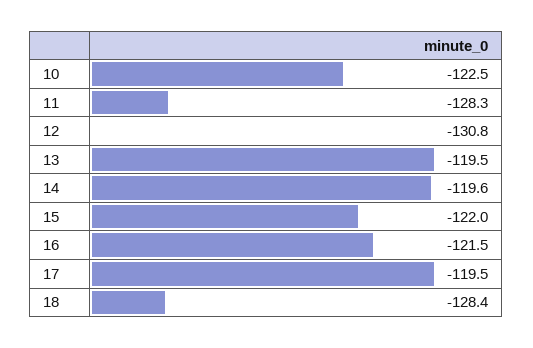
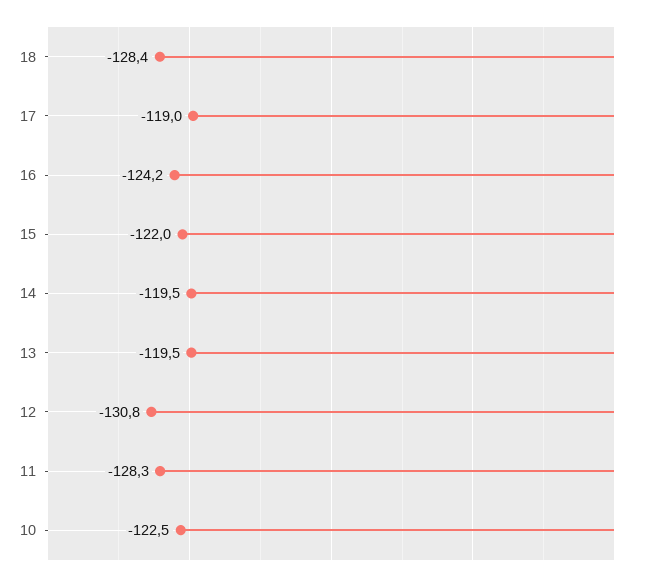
  {
    "10": -122.5,
    "11": -128.3,
    "12": -130.8,
    "13": -119.5,
-   "14": -119.6,
+   "14": -119.5,
    "15": -122,
-   "16": -121.5,
+   "16": -124.2,
-   "17": -119.5,
+   "17": -119,
    "18": -128.4
  }

